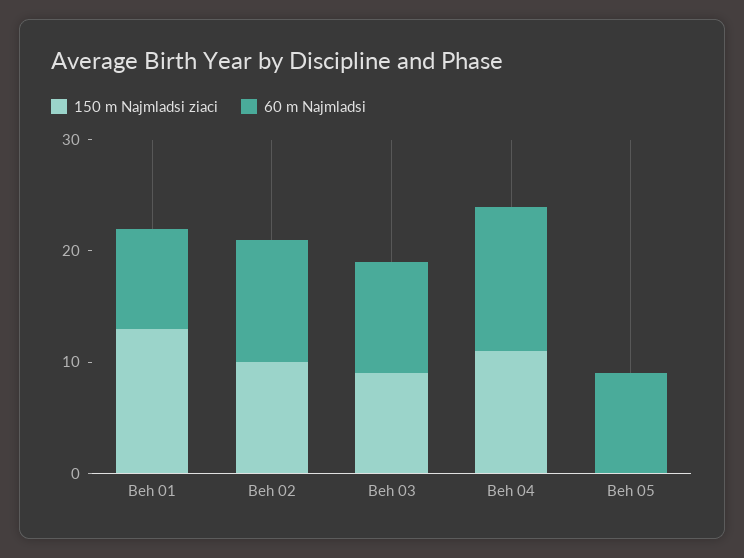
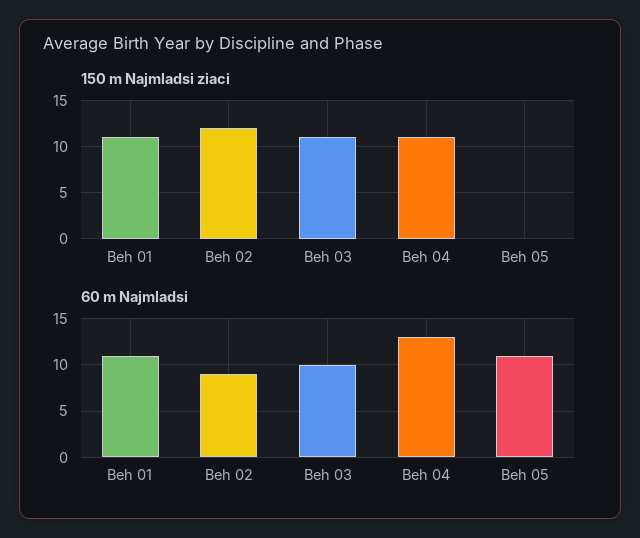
  {
    "150 m Najmladsi ziaci": {
-     "Beh 01": 13,
+     "Beh 01": 11,
-     "Beh 02": 10,
+     "Beh 02": 12,
-     "Beh 03": 9,
+     "Beh 03": 11,
      "Beh 04": 11,
      "Beh 05": 0
    },
    "60 m Najmladsi": {
-     "Beh 01": 9,
+     "Beh 01": 11,
-     "Beh 02": 11,
+     "Beh 02": 9,
      "Beh 03": 10,
      "Beh 04": 13,
-     "Beh 05": 9
+     "Beh 05": 11
    }
  }

